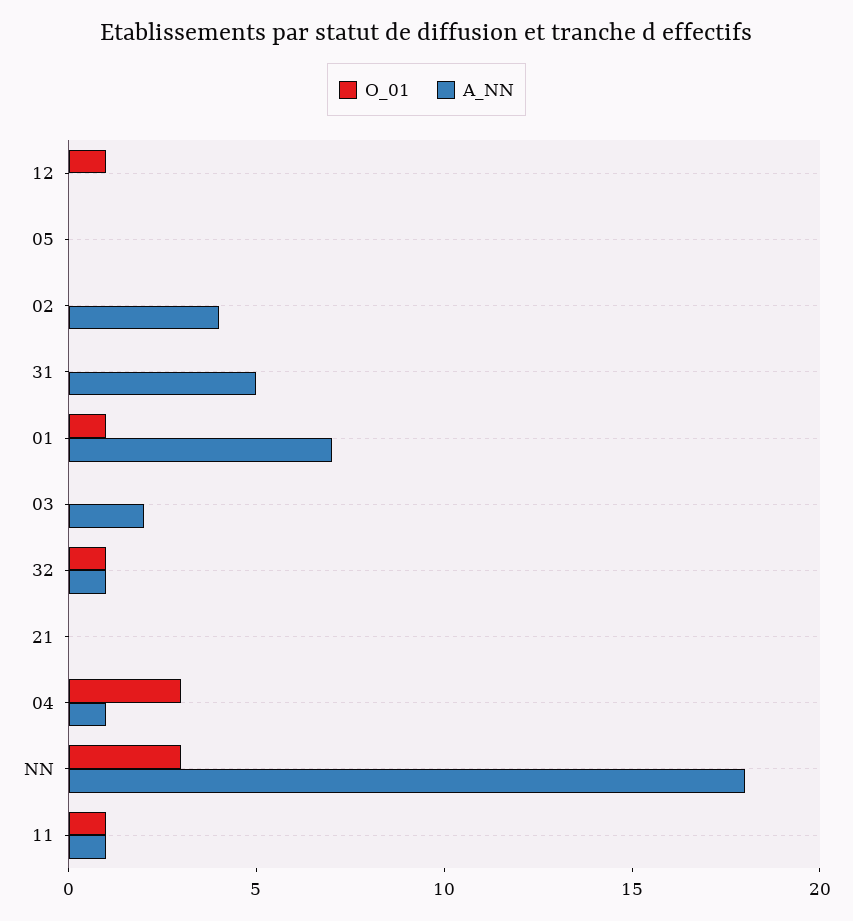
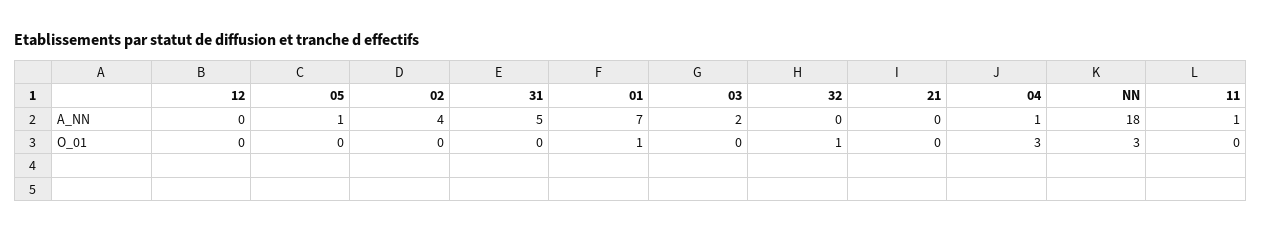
  {
    "O_01": {
-     "12": 1,
+     "12": 0,
      "05": 0,
      "02": 0,
      "31": 0,
      "01": 1,
      "03": 0,
      "32": 1,
      "21": 0,
      "04": 3,
      "NN": 3,
-     "11": 1
+     "11": 0
    },
    "A_NN": {
      "12": 0,
-     "05": 0,
+     "05": 1,
      "02": 4,
      "31": 5,
      "01": 7,
      "03": 2,
-     "32": 1,
+     "32": 0,
      "21": 0,
      "04": 1,
      "NN": 18,
      "11": 1
    }
  }

